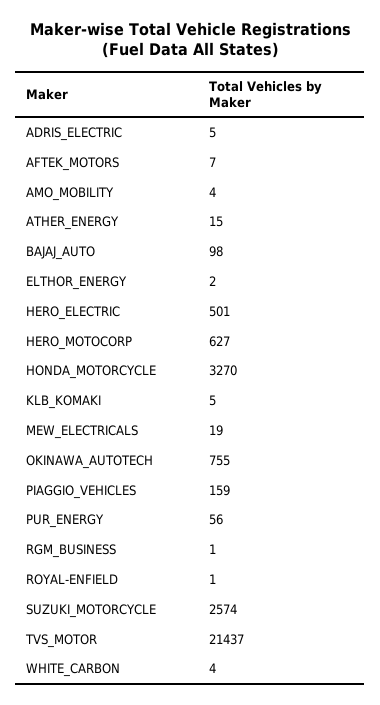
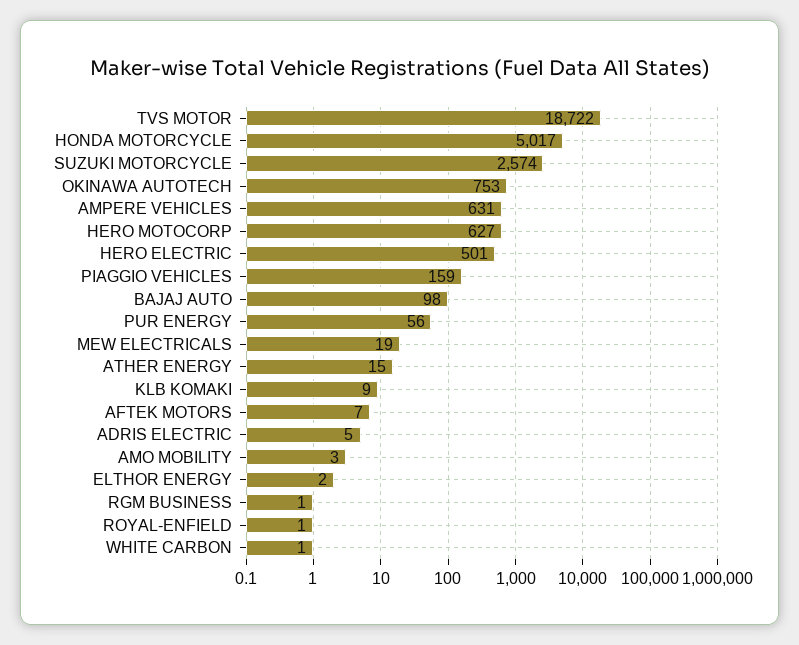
  {
    "ADRIS_ELECTRIC": 5,
    "AFTEK_MOTORS": 7,
-   "AMO_MOBILITY": 4,
+   "AMO_MOBILITY": 3,
    "ATHER_ENERGY": 15,
    "BAJAJ_AUTO": 98,
    "ELTHOR_ENERGY": 2,
    "HERO_ELECTRIC": 501,
    "HERO_MOTOCORP": 627,
-   "HONDA_MOTORCYCLE": 3270,
+   "HONDA_MOTORCYCLE": 5017,
-   "KLB_KOMAKI": 5,
+   "KLB_KOMAKI": 9,
    "MEW_ELECTRICALS": 19,
-   "OKINAWA_AUTOTECH": 755,
+   "OKINAWA_AUTOTECH": 753,
    "PIAGGIO_VEHICLES": 159,
    "PUR_ENERGY": 56,
    "RGM_BUSINESS": 1,
    "ROYAL-ENFIELD": 1,
    "SUZUKI_MOTORCYCLE": 2574,
-   "TVS_MOTOR": 21437,
+   "TVS_MOTOR": 18722,
-   "WHITE_CARBON": 4
+   "WHITE_CARBON": 1,
+   "AMPERE VEHICLES": 631
  }

